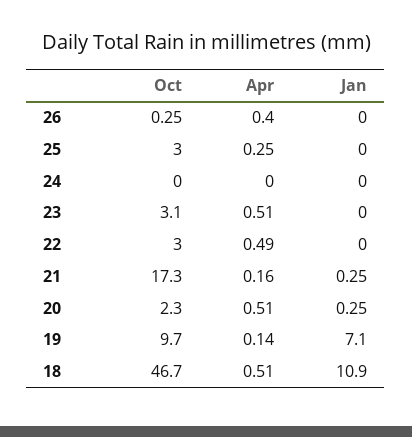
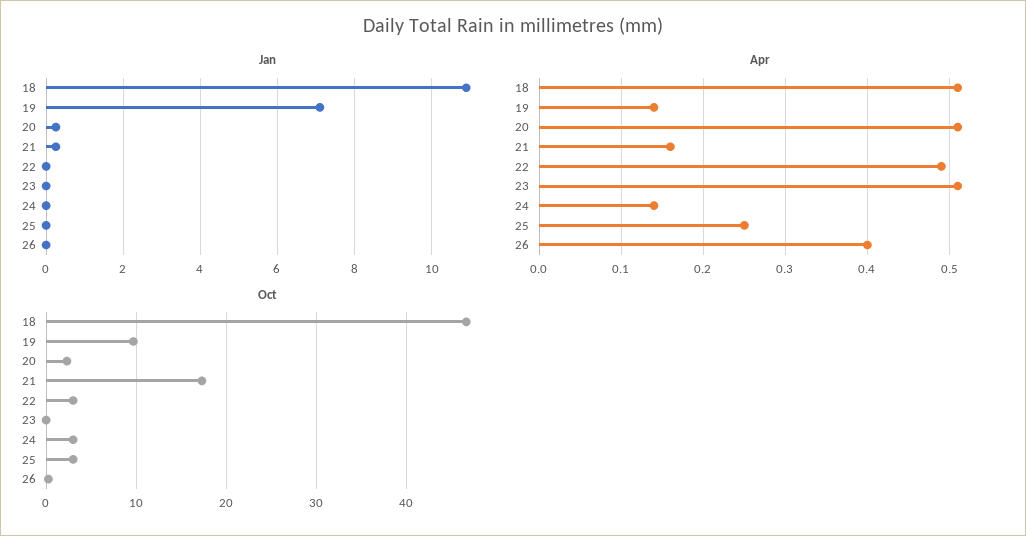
  {
    "Oct": {
      "26": 0.25,
      "25": 3,
-     "24": 0,
+     "24": 3,
-     "23": 3.1,
+     "23": 0,
      "22": 3,
      "21": 17.3,
      "20": 2.3,
      "19": 9.7,
      "18": 46.7
    },
    "Apr": {
      "26": 0.4,
      "25": 0.25,
-     "24": 0,
+     "24": 0.14,
      "23": 0.51,
      "22": 0.49,
      "21": 0.16,
      "20": 0.51,
      "19": 0.14,
      "18": 0.51
    },
    "Jan": {
      "26": 0,
      "25": 0,
      "24": 0,
      "23": 0,
      "22": 0,
      "21": 0.25,
      "20": 0.25,
      "19": 7.1,
      "18": 10.9
    }
  }

